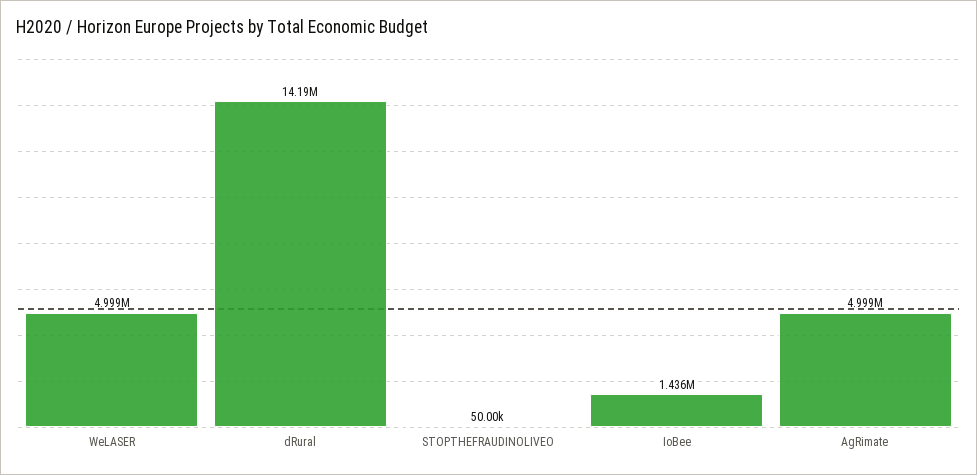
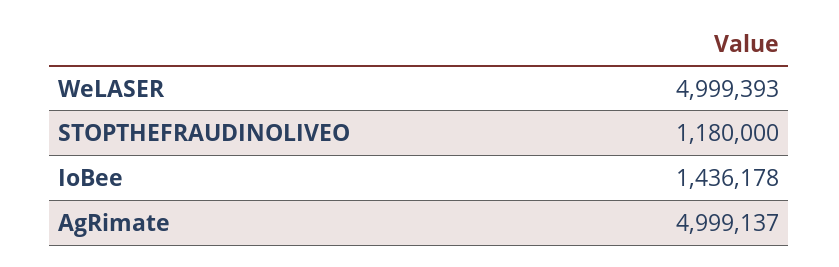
  {
    "WeLASER": 4999393,
-   "dRural": 14190000,
-   "STOPTHEFRAUDINOLIVEO": 50000,
+   "STOPTHEFRAUDINOLIVEO": 1180000,
    "IoBee": 1436178,
    "AgRimate": 4999137
  }

